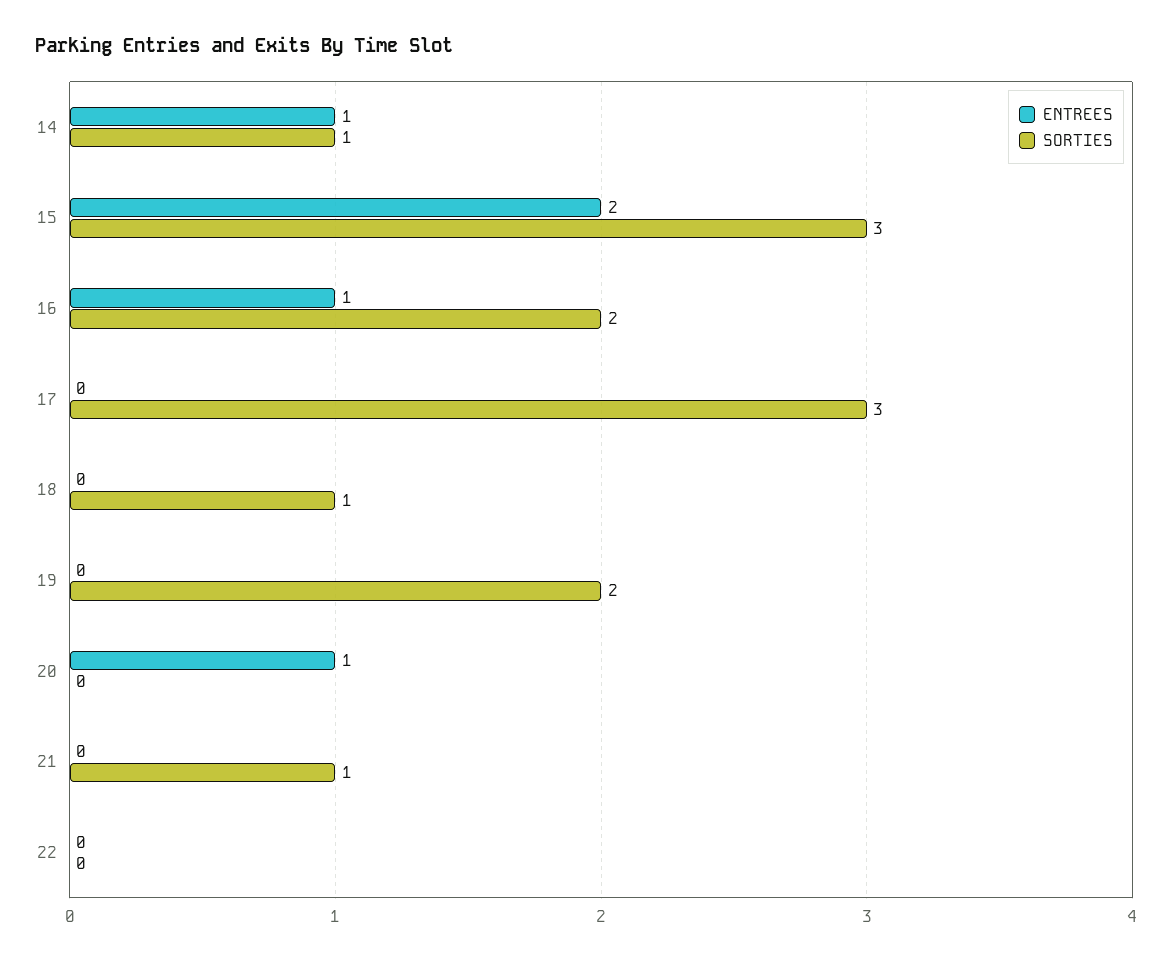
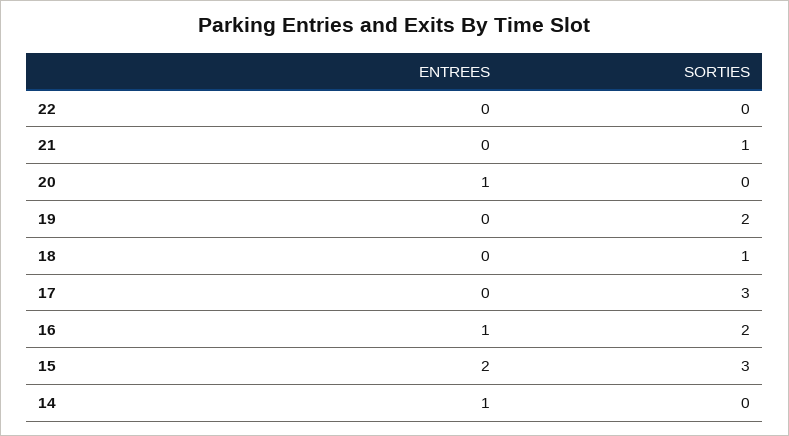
  {
    "ENTREES": {
      "14": 1,
      "15": 2,
      "16": 1,
      "17": 0,
      "18": 0,
      "19": 0,
      "20": 1,
      "21": 0,
      "22": 0
    },
    "SORTIES": {
-     "14": 1,
+     "14": 0,
      "15": 3,
      "16": 2,
      "17": 3,
      "18": 1,
      "19": 2,
      "20": 0,
      "21": 1,
      "22": 0
    }
  }

